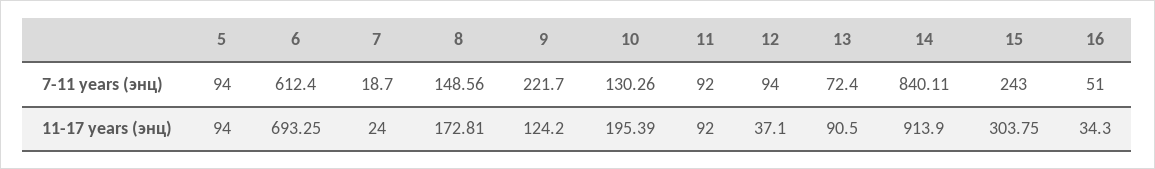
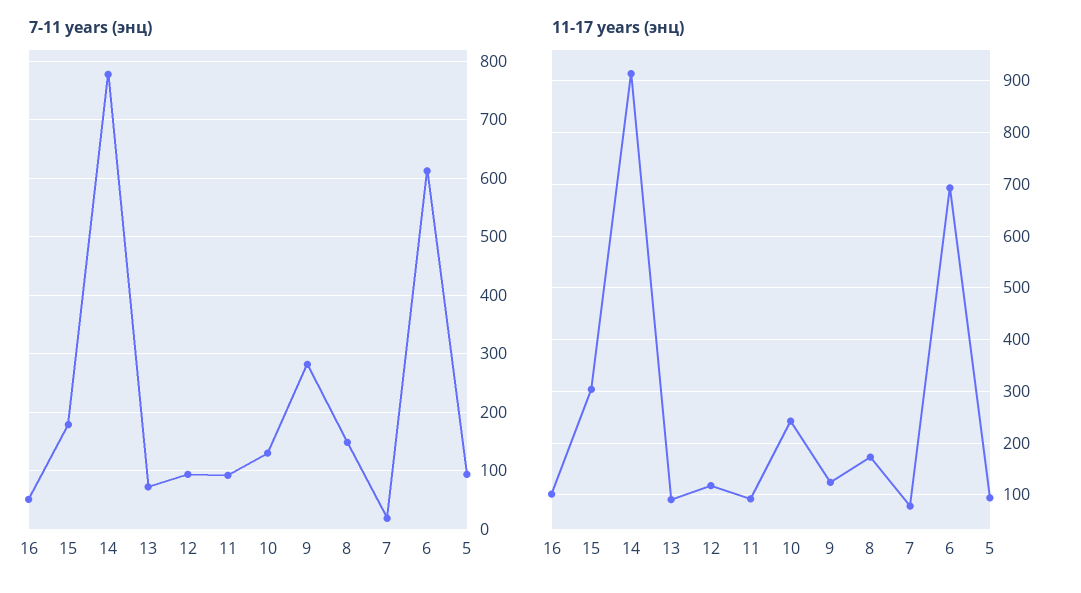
  {
    "7-11 years (энц)": {
      "5": 94,
      "6": 612.4,
      "7": 18.7,
      "8": 148.56,
-     "9": 221.7,
+     "9": 280,
      "10": 130.26,
      "11": 92,
      "12": 94,
      "13": 72.4,
-     "14": 840.11,
+     "14": 780,
-     "15": 243,
+     "15": 180,
      "16": 51
    },
    "11-17 years (энц)": {
      "5": 94,
      "6": 693.25,
-     "7": 24,
+     "7": 80,
      "8": 172.81,
      "9": 124.2,
-     "10": 195.39,
+     "10": 240,
      "11": 92,
-     "12": 37.1,
+     "12": 120,
      "13": 90.5,
      "14": 913.9,
      "15": 303.75,
-     "16": 34.3
+     "16": 100
    }
  }

